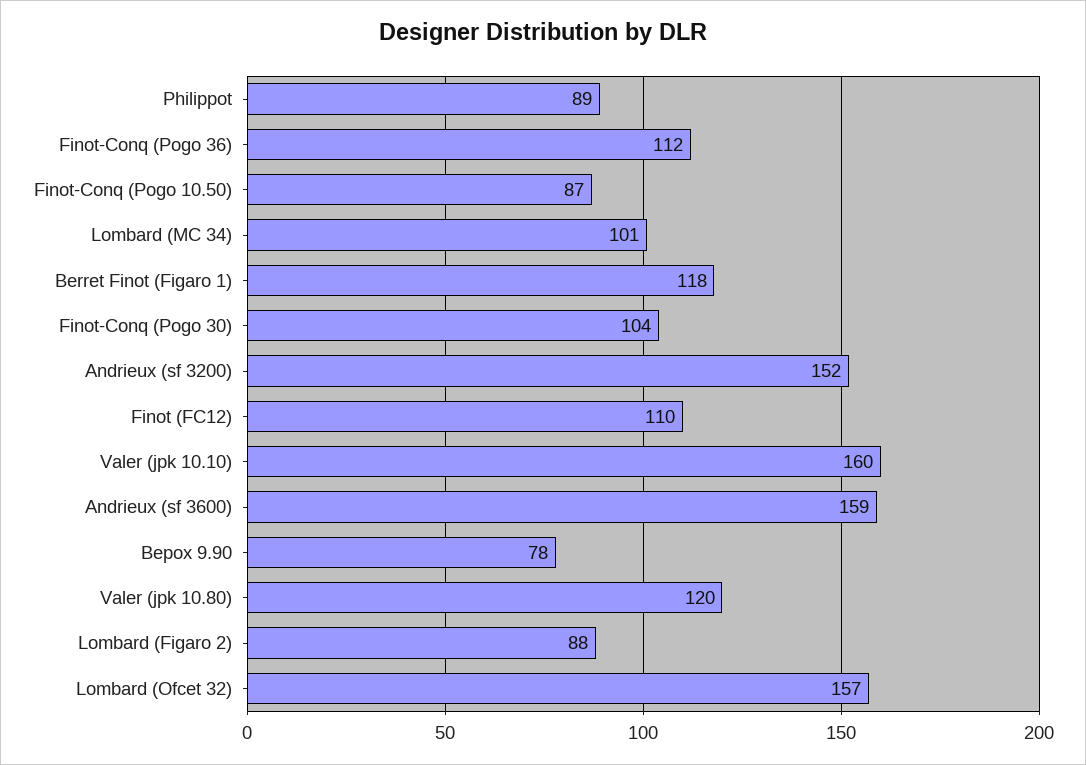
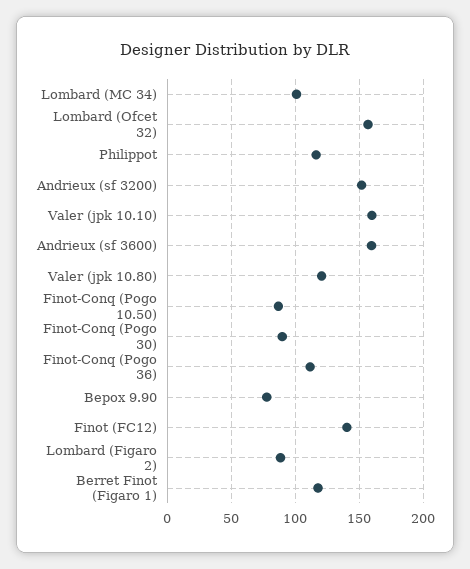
  {
-   "Philippot": 89,
+   "Philippot": 115,
    "Finot-Conq (Pogo 36)": 112,
    "Finot-Conq (Pogo 10.50)": 87,
    "Lombard (MC 34)": 101,
    "Berret Finot (Figaro 1)": 118,
-   "Finot-Conq (Pogo 30)": 104,
+   "Finot-Conq (Pogo 30)": 90,
    "Andrieux (sf 3200)": 152,
-   "Finot (FC12)": 110,
+   "Finot (FC12)": 140,
    "Valer (jpk 10.10)": 160,
    "Andrieux (sf 3600)": 159,
    "Bepox 9.90": 78,
    "Valer (jpk 10.80)": 120,
    "Lombard (Figaro 2)": 88,
    "Lombard (Ofcet 32)": 157
  }

